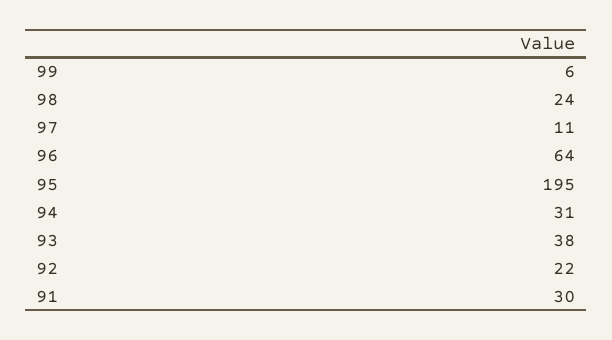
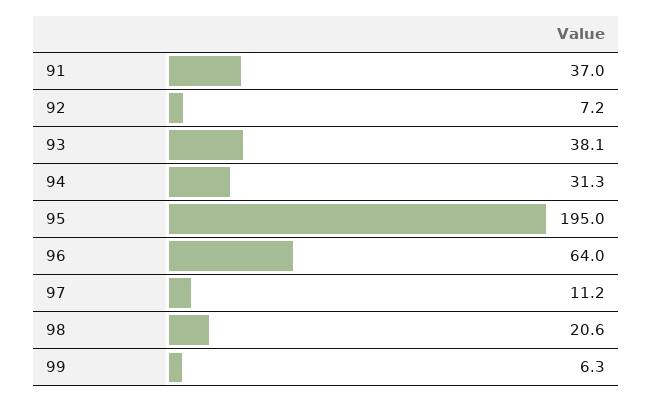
  {
    "99": 6.3,
-   "98": 24,
+   "98": 20.6,
    "97": 11.2,
    "96": 64,
    "95": 195,
    "94": 31.3,
    "93": 38.1,
-   "92": 22,
+   "92": 7.2,
-   "91": 30
+   "91": 37
  }

